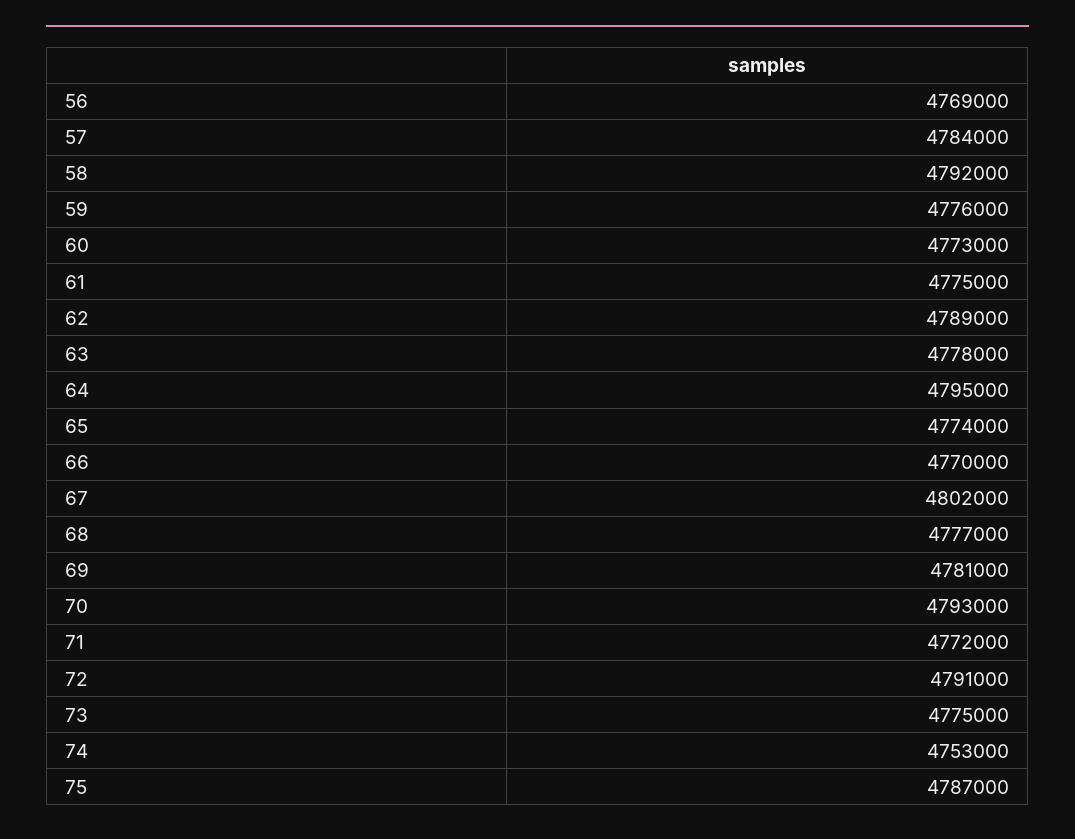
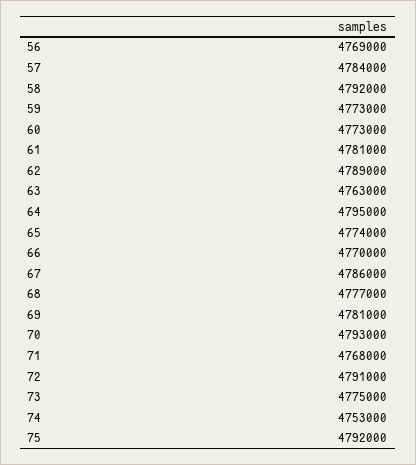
  {
    "56": 4769000,
    "57": 4784000,
    "58": 4792000,
-   "59": 4776000,
+   "59": 4773000,
    "60": 4773000,
-   "61": 4775000,
+   "61": 4781000,
    "62": 4789000,
-   "63": 4778000,
+   "63": 4763000,
    "64": 4795000,
    "65": 4774000,
    "66": 4770000,
-   "67": 4802000,
+   "67": 4786000,
    "68": 4777000,
    "69": 4781000,
    "70": 4793000,
-   "71": 4772000,
+   "71": 4768000,
    "72": 4791000,
    "73": 4775000,
    "74": 4753000,
-   "75": 4787000
+   "75": 4792000
  }

